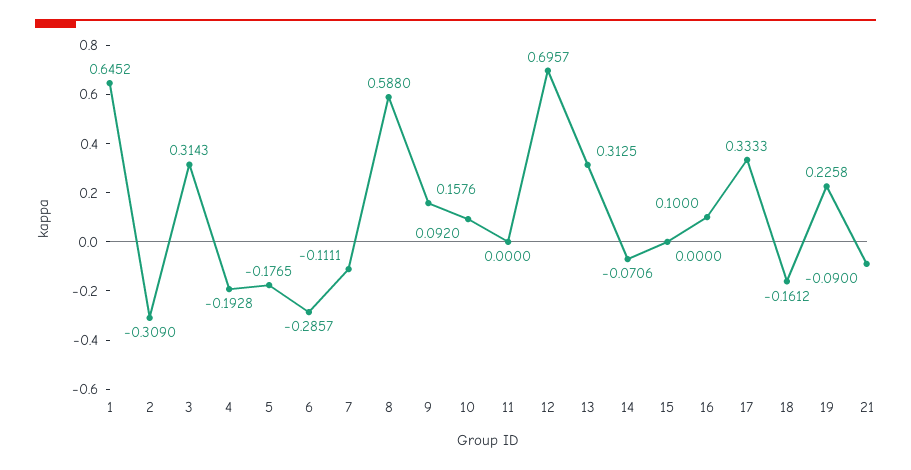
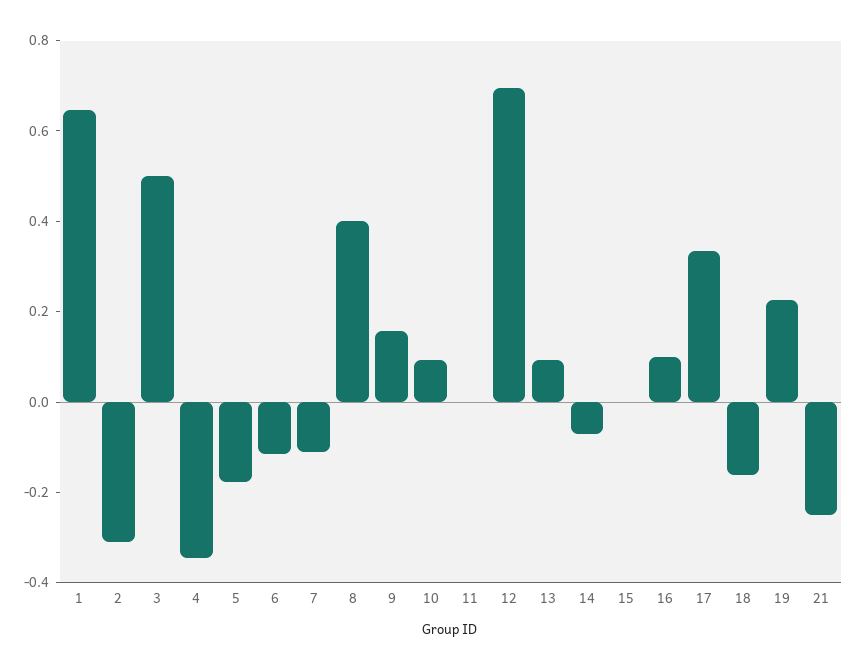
  {
    "1": 0.6452,
    "2": -0.309,
-   "3": 0.3143,
+   "3": 0.5,
-   "4": -0.1928,
+   "4": -0.35,
    "5": -0.1765,
-   "6": -0.2857,
+   "6": -0.1,
    "7": -0.1111,
-   "8": 0.588,
+   "8": 0.4,
    "9": 0.1576,
    "10": 0.092,
    "11": 0,
    "12": 0.6957,
-   "13": 0.3125,
+   "13": 0.1,
    "14": -0.0706,
    "15": 0,
    "16": 0.1,
    "17": 0.3333,
    "18": -0.1612,
    "19": 0.2258,
-   "21": -0.09
+   "21": -0.25
  }

